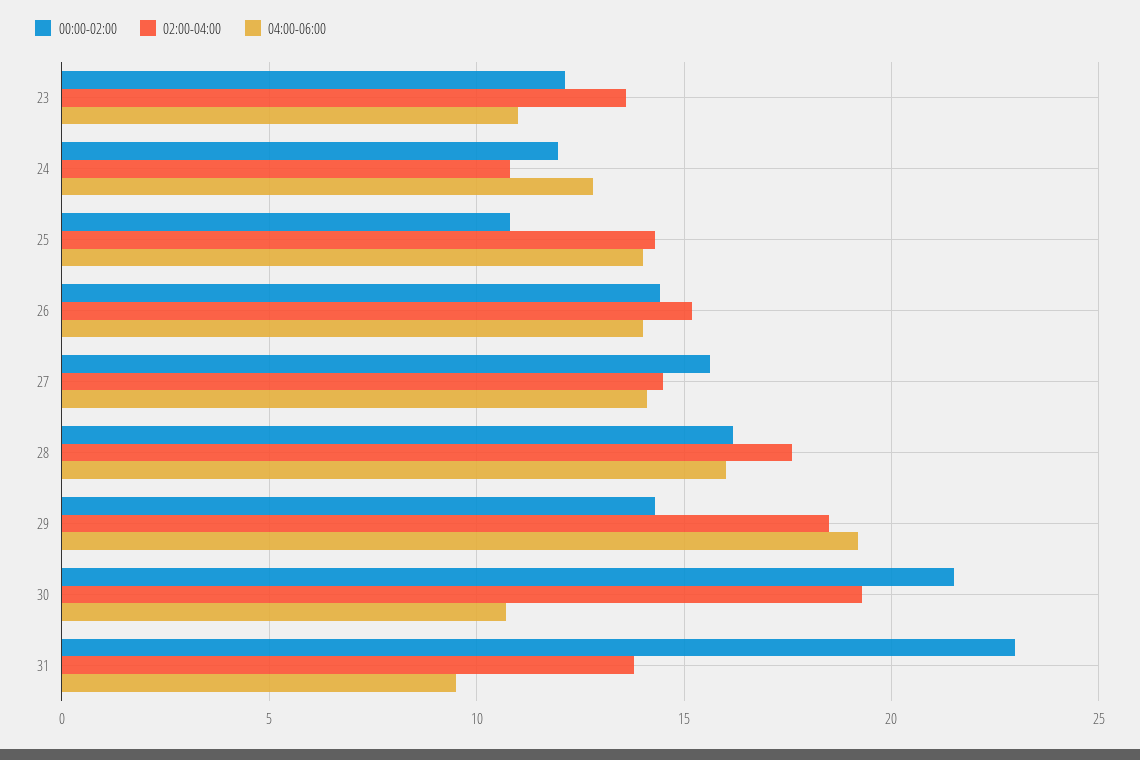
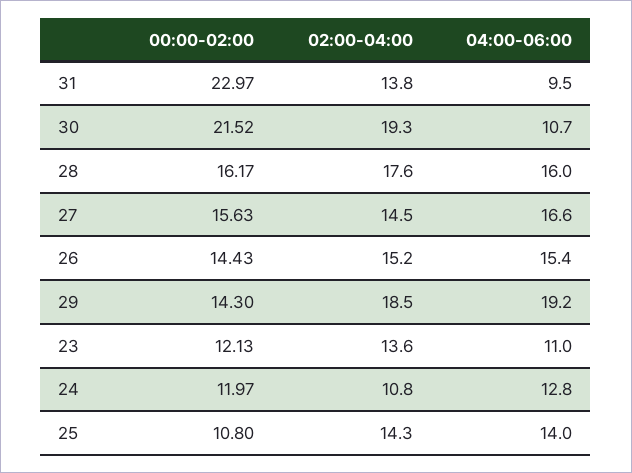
  {
    "00:00-02:00": {
      "23": 12.13,
      "24": 11.97,
      "25": 10.8,
      "26": 14.43,
      "27": 15.63,
      "28": 16.17,
      "29": 14.3,
      "30": 21.52,
      "31": 22.97
    },
    "02:00-04:00": {
      "23": 13.6,
      "24": 10.8,
      "25": 14.3,
      "26": 15.2,
      "27": 14.5,
      "28": 17.6,
      "29": 18.5,
      "30": 19.3,
      "31": 13.8
    },
    "04:00-06:00": {
      "23": 11,
      "24": 12.8,
      "25": 14,
-     "26": 14,
+     "26": 15.4,
-     "27": 14,
+     "27": 16.6,
      "28": 16,
      "29": 19.2,
      "30": 10.7,
      "31": 9.5
    }
  }

